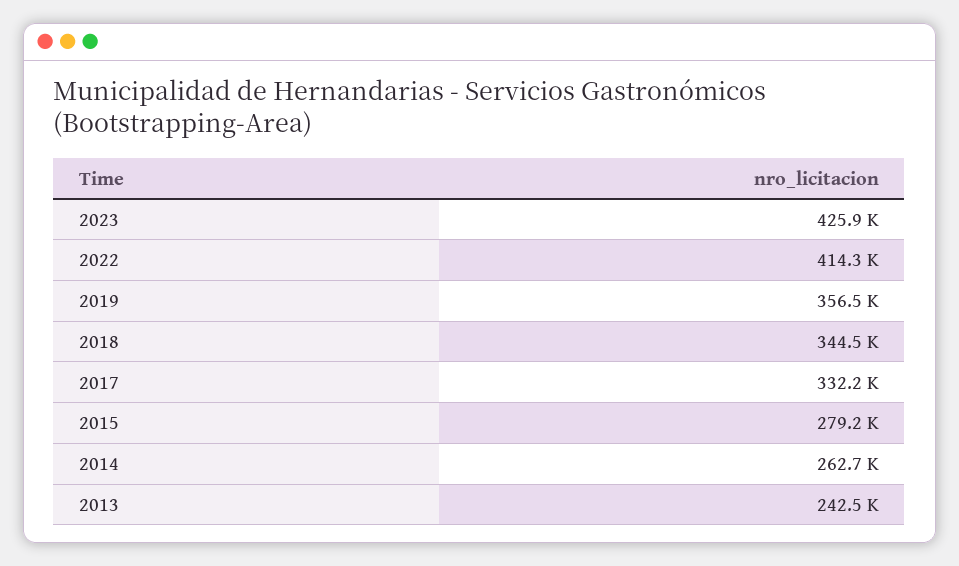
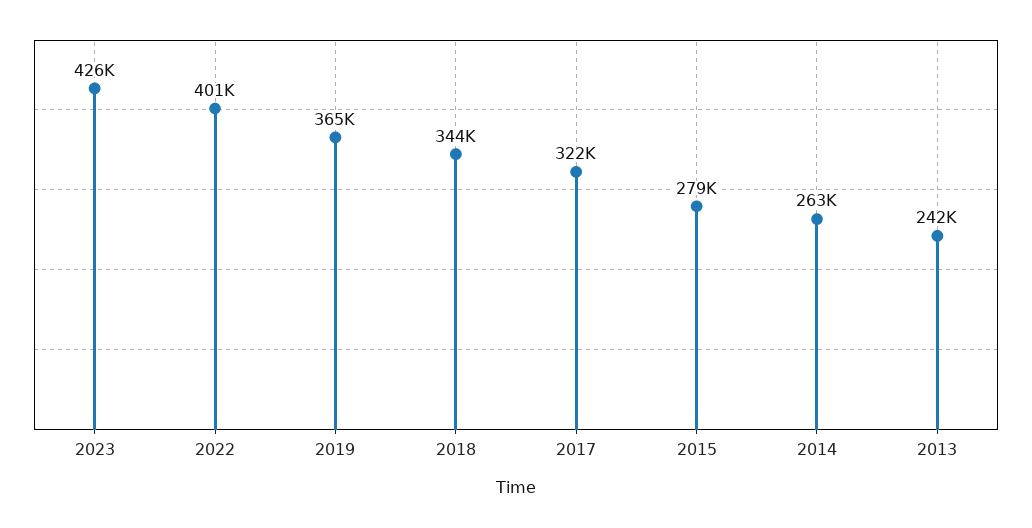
  {
    "2023": 425900,
-   "2022": 414300,
+   "2022": 401000,
-   "2019": 356500,
+   "2019": 365000,
    "2018": 344500,
-   "2017": 332200,
+   "2017": 322000,
    "2015": 279200,
    "2014": 262700,
    "2013": 242500
  }

